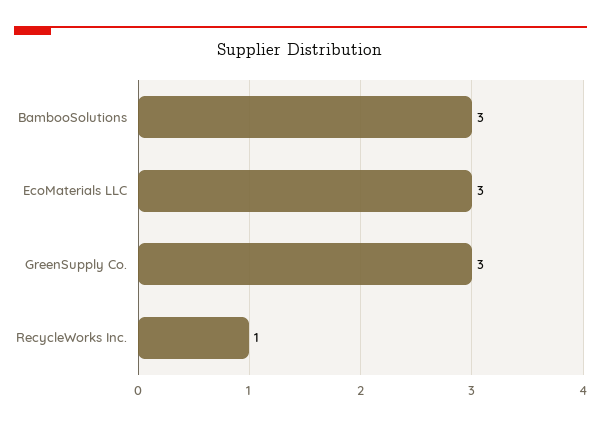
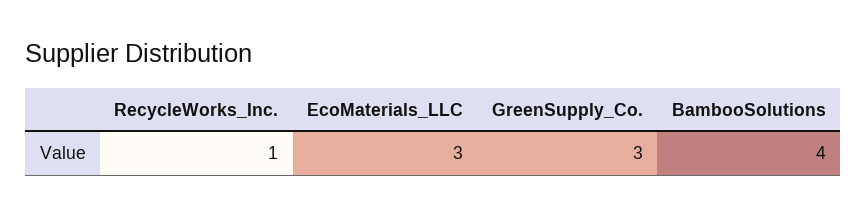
  {
-   "BambooSolutions": 3,
+   "BambooSolutions": 4,
    "EcoMaterials LLC": 3,
    "GreenSupply Co.": 3,
    "RecycleWorks Inc.": 1
  }

